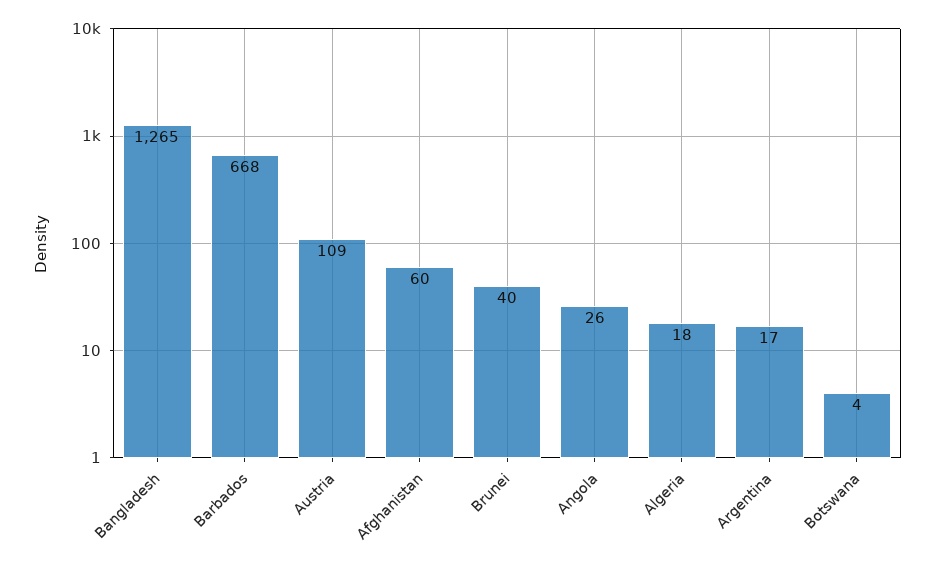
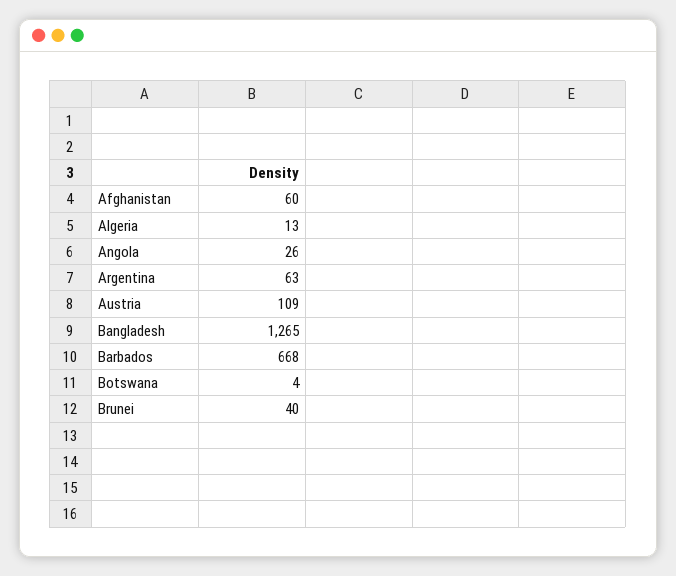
  {
    "Bangladesh": 1265,
    "Barbados": 668,
    "Austria": 109,
    "Afghanistan": 60,
    "Brunei": 40,
    "Angola": 26,
-   "Algeria": 18,
+   "Algeria": 13,
-   "Argentina": 17,
+   "Argentina": 63,
    "Botswana": 4
  }

